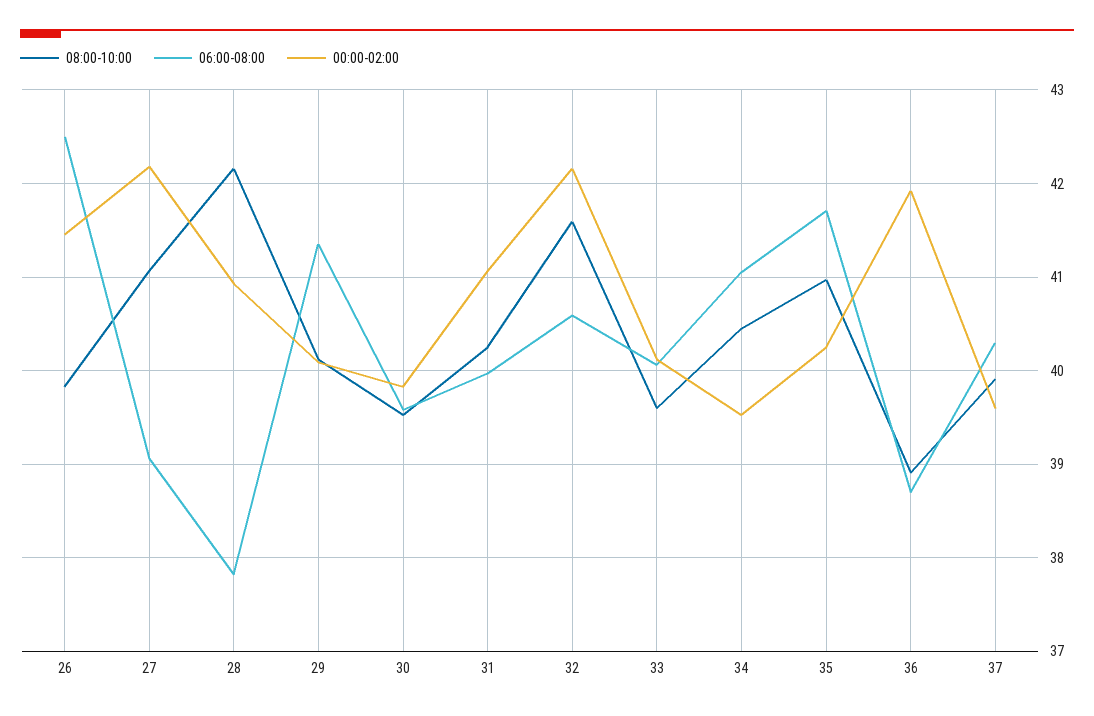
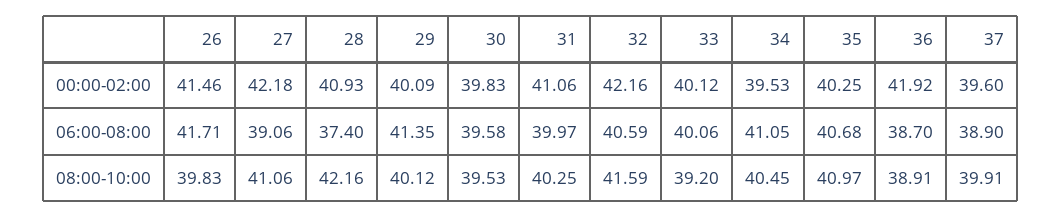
  {
    "08:00-10:00": {
      "26": 39.83,
      "27": 41.06,
      "28": 42.16,
      "29": 40.12,
      "30": 39.53,
      "31": 40.25,
      "32": 41.59,
-     "33": 39.6,
+     "33": 39.2,
      "34": 40.45,
      "35": 40.97,
      "36": 38.91,
      "37": 39.91
    },
    "06:00-08:00": {
-     "26": 42.5,
+     "26": 41.71,
      "27": 39.06,
-     "28": 37.8,
+     "28": 37.4,
      "29": 41.35,
      "30": 39.58,
      "31": 39.97,
      "32": 40.59,
      "33": 40.06,
      "34": 41.05,
-     "35": 41.7,
+     "35": 40.68,
      "36": 38.7,
-     "37": 40.3
+     "37": 38.9
    },
    "00:00-02:00": {
      "26": 41.46,
      "27": 42.18,
      "28": 40.93,
      "29": 40.09,
      "30": 39.83,
      "31": 41.06,
      "32": 42.16,
      "33": 40.12,
      "34": 39.53,
      "35": 40.25,
      "36": 41.92,
      "37": 39.6
    }
  }

